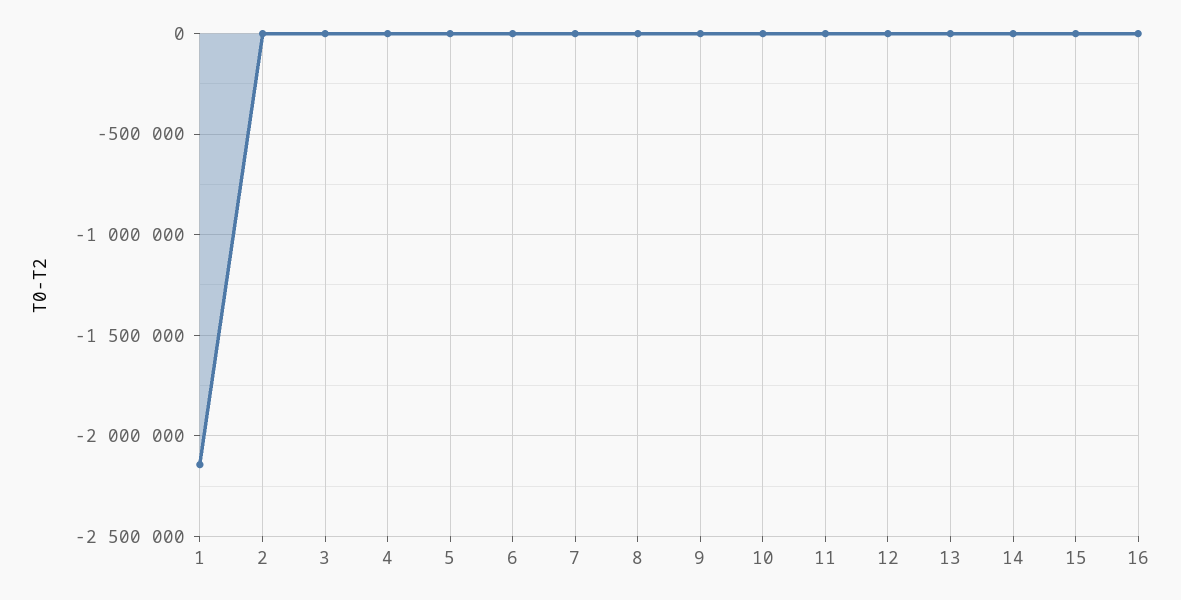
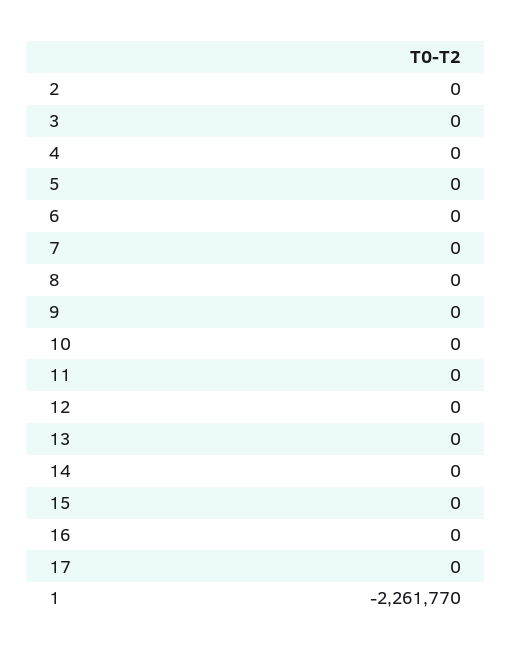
  {
-   "1": -2150000,
+   "1": -2261770,
    "2": 0,
    "3": 0,
    "4": 0,
    "5": 0,
    "6": 0,
    "7": 0,
    "8": 0,
    "9": 0,
    "10": 0,
    "11": 0,
    "12": 0,
    "13": 0,
    "14": 0,
    "15": 0,
-   "16": 0
+   "16": 0,
+   "17": 0
  }

